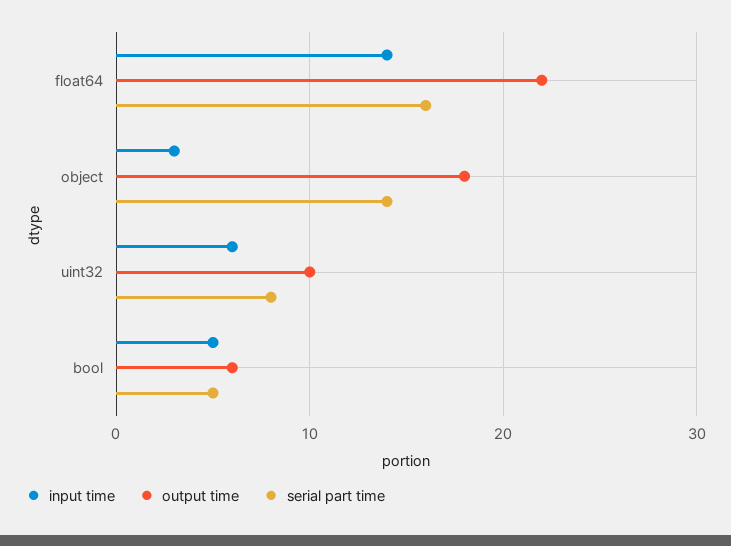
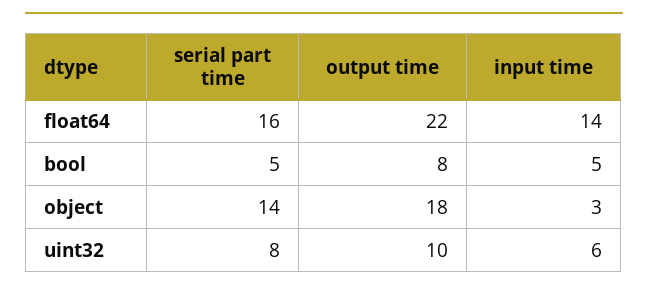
  {
    "input time": {
      "float64": 14,
      "object": 3,
      "uint32": 6,
      "bool": 5
    },
    "output time": {
      "float64": 22,
      "object": 18,
      "uint32": 10,
-     "bool": 6
+     "bool": 8
    },
    "serial part time": {
      "float64": 16,
      "object": 14,
      "uint32": 8,
      "bool": 5
    }
  }

